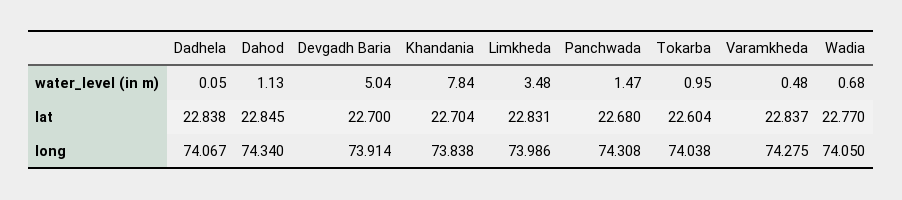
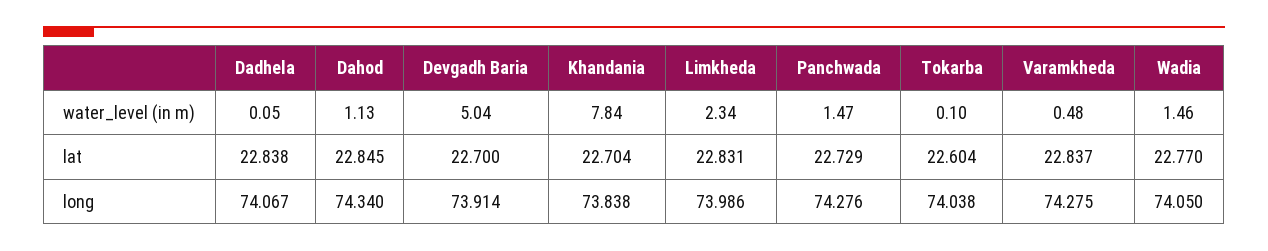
  {
    "Dadhela": {
      "water_level (in m)": 0.05,
      "lat": 22.838,
      "long": 74.067
    },
    "Dahod": {
      "water_level (in m)": 1.13,
      "lat": 22.845,
      "long": 74.34
    },
    "Devgadh Baria": {
      "water_level (in m)": 5.04,
      "lat": 22.7,
      "long": 73.914
    },
    "Khandania": {
      "water_level (in m)": 7.84,
      "lat": 22.704,
      "long": 73.838
    },
    "Limkheda": {
-     "water_level (in m)": 3.48,
+     "water_level (in m)": 2.34,
      "lat": 22.831,
      "long": 73.986
    },
    "Panchwada": {
      "water_level (in m)": 1.47,
-     "lat": 22.68,
+     "lat": 22.729,
-     "long": 74.308
+     "long": 74.276
    },
    "Tokarba": {
-     "water_level (in m)": 0.95,
+     "water_level (in m)": 0.1,
      "lat": 22.604,
      "long": 74.038
    },
    "Varamkheda": {
      "water_level (in m)": 0.48,
      "lat": 22.837,
      "long": 74.275
    },
    "Wadia": {
-     "water_level (in m)": 0.68,
+     "water_level (in m)": 1.46,
      "lat": 22.77,
      "long": 74.05
    }
  }

